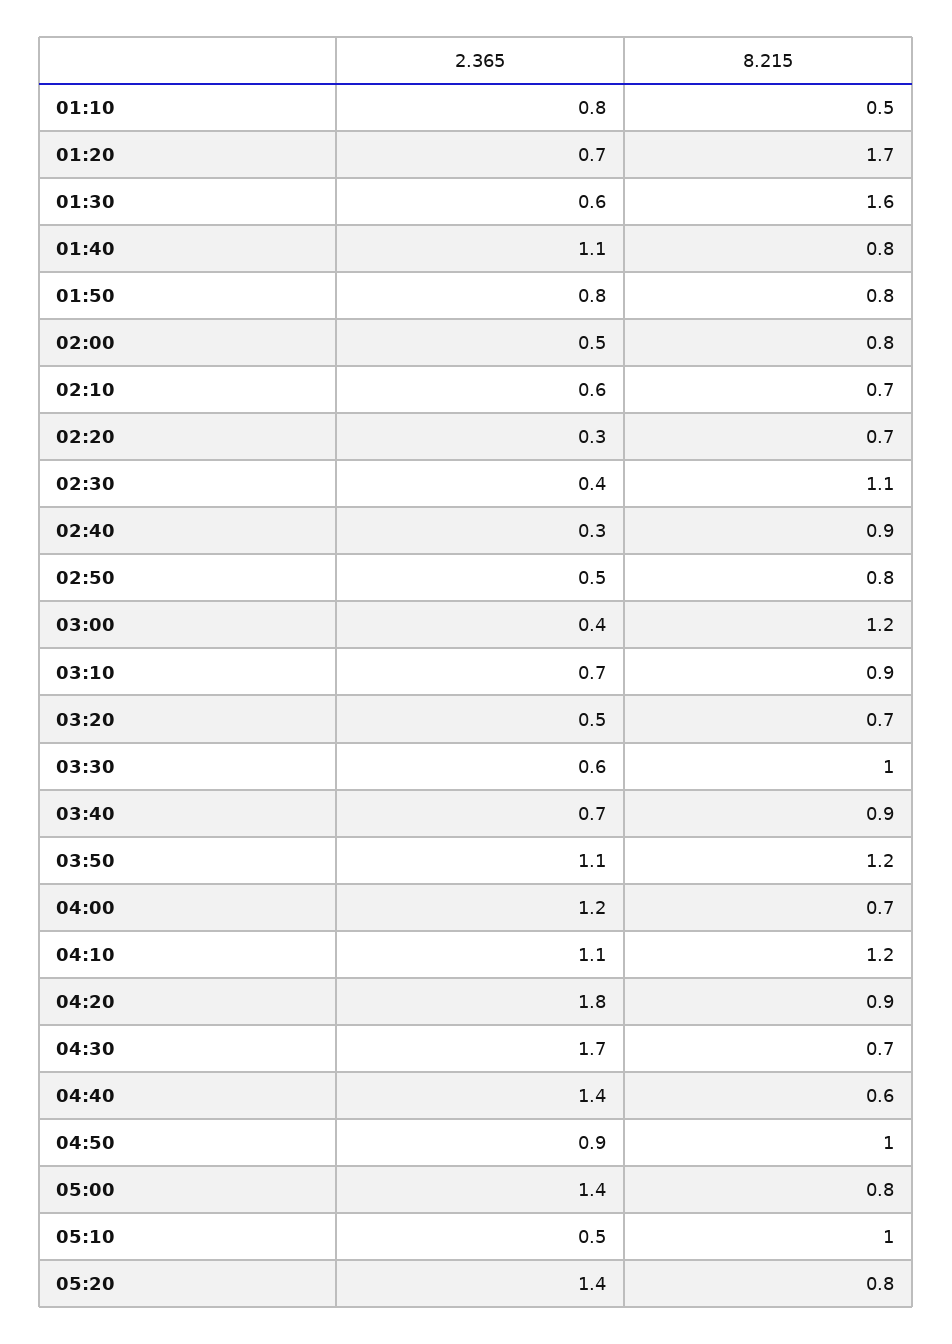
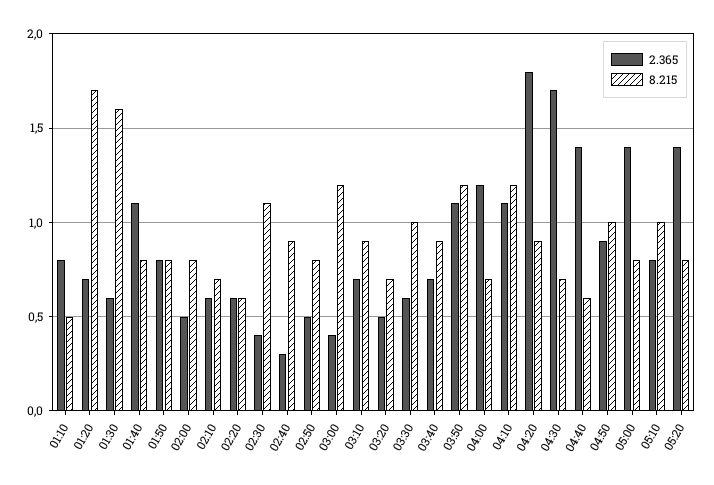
  {
    "2.365": {
      "01:10": 0.8,
      "01:20": 0.7,
      "01:30": 0.6,
      "01:40": 1.1,
      "01:50": 0.8,
      "02:00": 0.5,
      "02:10": 0.6,
-     "02:20": 0.3,
+     "02:20": 0.6,
      "02:30": 0.4,
      "02:40": 0.3,
      "02:50": 0.5,
      "03:00": 0.4,
      "03:10": 0.7,
      "03:20": 0.5,
      "03:30": 0.6,
      "03:40": 0.7,
      "03:50": 1.1,
      "04:00": 1.2,
      "04:10": 1.1,
      "04:20": 1.8,
      "04:30": 1.7,
      "04:40": 1.4,
      "04:50": 0.9,
      "05:00": 1.4,
-     "05:10": 0.5,
+     "05:10": 0.8,
      "05:20": 1.4
    },
    "8.215": {
      "01:10": 0.5,
      "01:20": 1.7,
      "01:30": 1.6,
      "01:40": 0.8,
      "01:50": 0.8,
      "02:00": 0.8,
      "02:10": 0.7,
-     "02:20": 0.7,
+     "02:20": 0.6,
      "02:30": 1.1,
      "02:40": 0.9,
      "02:50": 0.8,
      "03:00": 1.2,
      "03:10": 0.9,
      "03:20": 0.7,
      "03:30": 1,
      "03:40": 0.9,
      "03:50": 1.2,
      "04:00": 0.7,
      "04:10": 1.2,
      "04:20": 0.9,
      "04:30": 0.7,
      "04:40": 0.6,
      "04:50": 1,
      "05:00": 0.8,
      "05:10": 1,
      "05:20": 0.8
    }
  }

